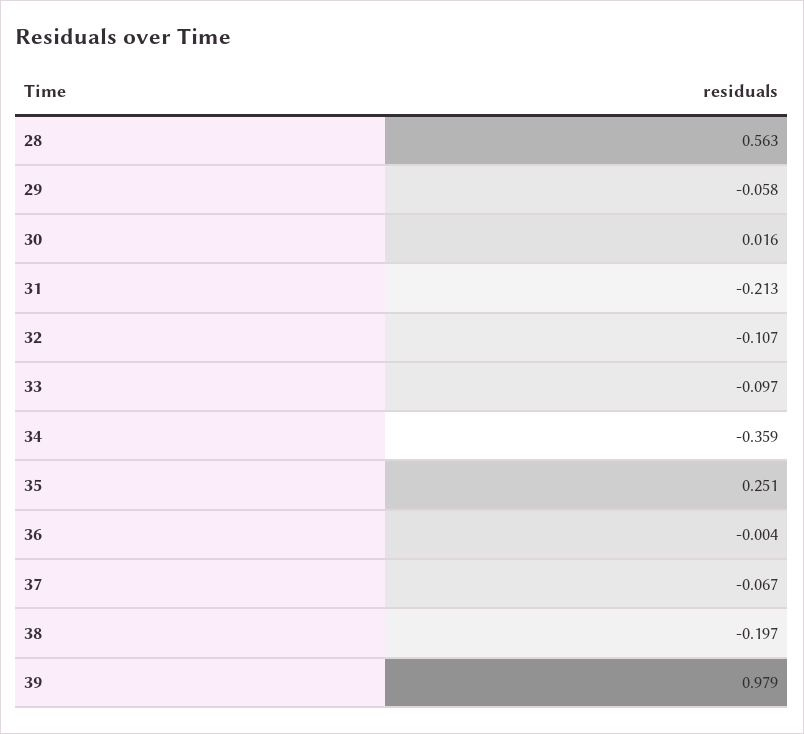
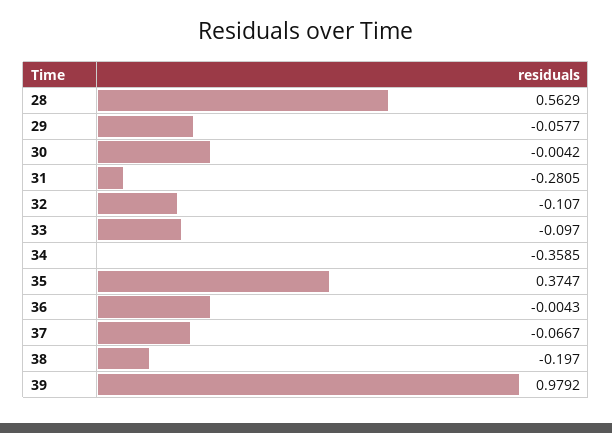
  {
    "28": 0.5629,
    "29": -0.0577,
-   "30": 0.016,
+   "30": -0.0042,
-   "31": -0.213,
+   "31": -0.2805,
    "32": -0.107,
    "33": -0.097,
    "34": -0.3585,
-   "35": 0.251,
+   "35": 0.3747,
    "36": -0.0043,
    "37": -0.0667,
    "38": -0.197,
    "39": 0.9792
  }

